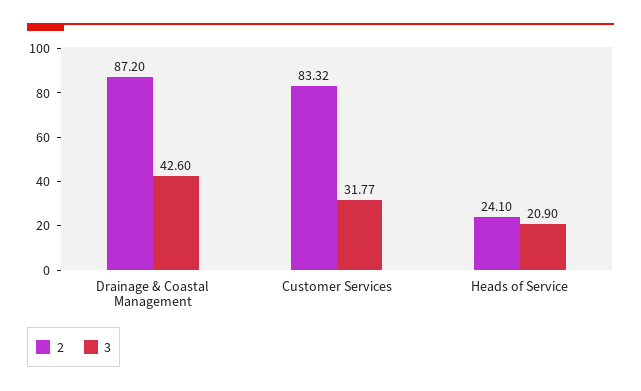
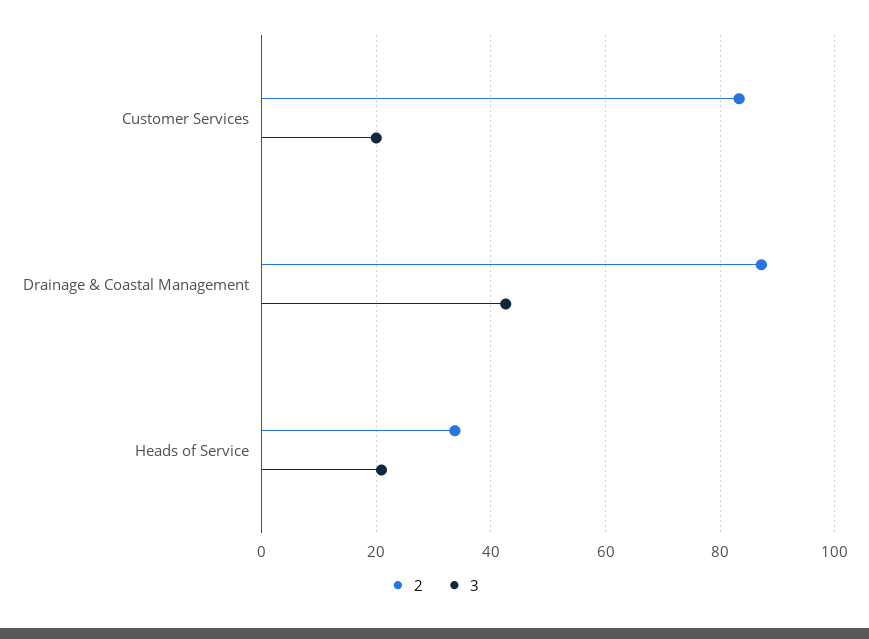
  {
    "2": {
      "Drainage & Coastal Management": 87.2,
      "Customer Services": 83.32,
-     "Heads of Service": 24.1
+     "Heads of Service": 34
    },
    "3": {
      "Drainage & Coastal Management": 42.6,
-     "Customer Services": 31.77,
+     "Customer Services": 20,
      "Heads of Service": 20.9
    }
  }

